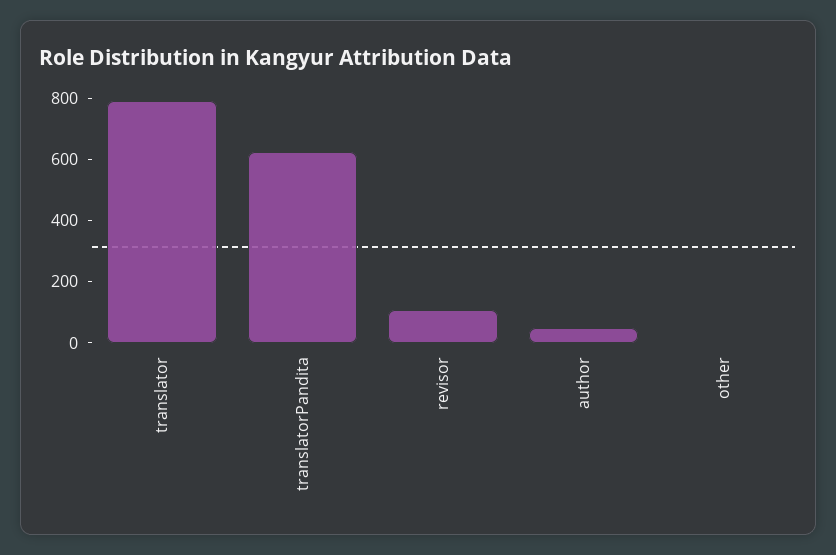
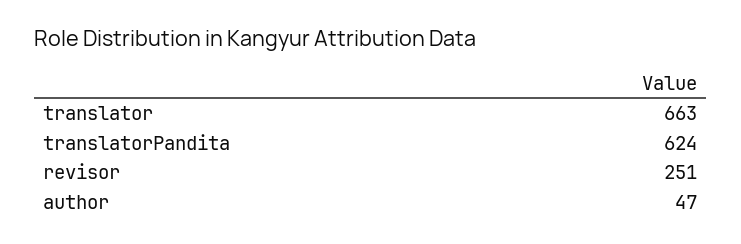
  {
-   "translator": 800,
+   "translator": 663,
    "translatorPandita": 624,
-   "revisor": 100,
+   "revisor": 251,
-   "author": 47,
+   "author": 47
-   "other": 0
  }

